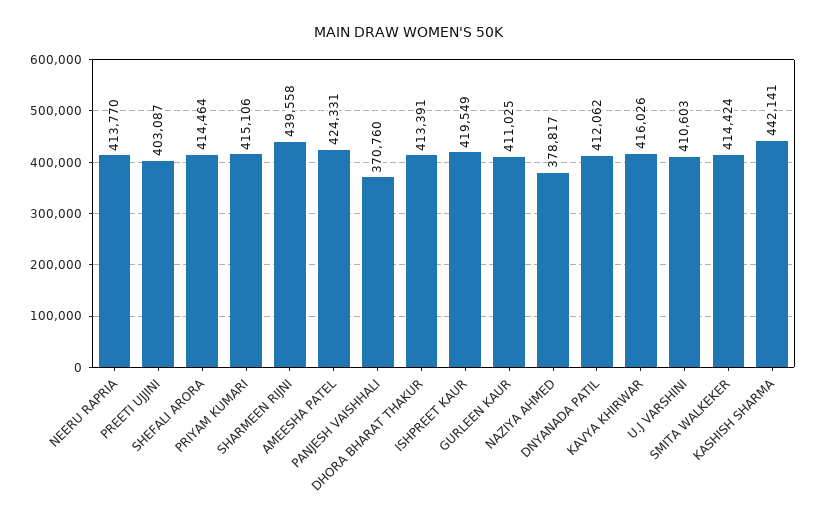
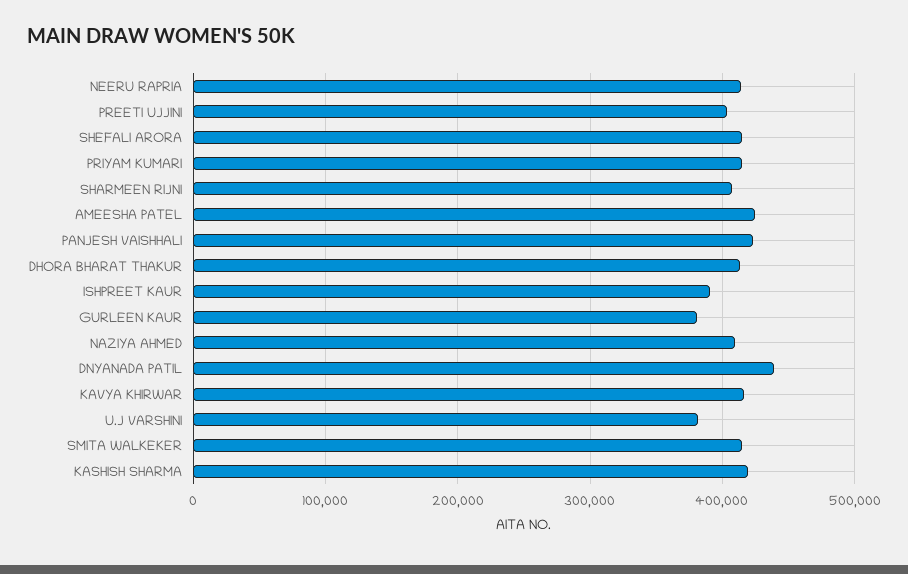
  {
    "NEERU RAPRIA": 413770,
    "PREETI UJJINI": 403087,
    "SHEFALI ARORA": 414464,
    "PRIYAM KUMARI": 415106,
-   "SHARMEEN RIJNI": 439558,
+   "SHARMEEN RIJNI": 410000,
    "AMEESHA PATEL": 424331,
-   "PANJESH VAISHHALI": 370760,
+   "PANJESH VAISHHALI": 420000,
    "DHORA BHARAT THAKUR": 413391,
-   "ISHPREET KAUR": 419549,
+   "ISHPREET KAUR": 390000,
-   "GURLEEN KAUR": 411025,
+   "GURLEEN KAUR": 380000,
-   "NAZIYA AHMED": 378817,
+   "NAZIYA AHMED": 410000,
-   "DNYANADA PATIL": 412062,
+   "DNYANADA PATIL": 440000,
    "KAVYA KHIRWAR": 416026,
-   "U.J VARSHINI": 410603,
+   "U.J VARSHINI": 380000,
    "SMITA WALKEKER": 414424,
-   "KASHISH SHARMA": 442141
+   "KASHISH SHARMA": 420000
  }

